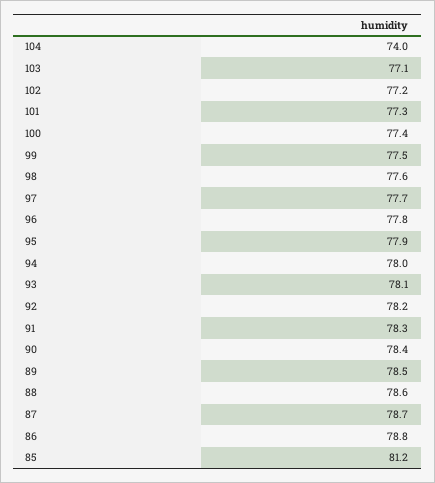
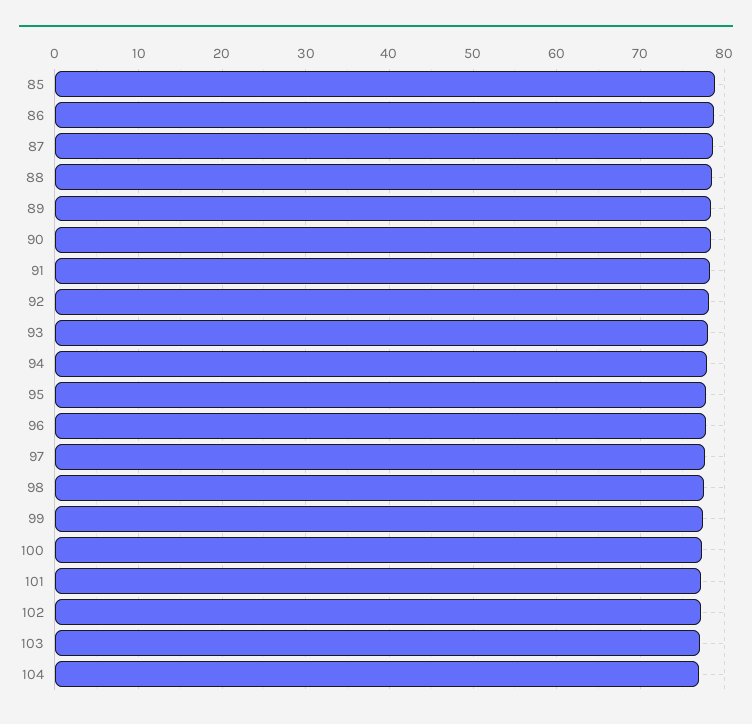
  {
-   "104": 74,
+   "104": 77,
    "103": 77.1,
    "102": 77.2,
    "101": 77.3,
    "100": 77.4,
    "99": 77.5,
    "98": 77.6,
    "97": 77.7,
    "96": 77.8,
    "95": 77.9,
    "94": 78,
    "93": 78.1,
    "92": 78.2,
    "91": 78.3,
    "90": 78.4,
    "89": 78.5,
    "88": 78.6,
    "87": 78.7,
    "86": 78.8,
-   "85": 81.2
+   "85": 79
  }

